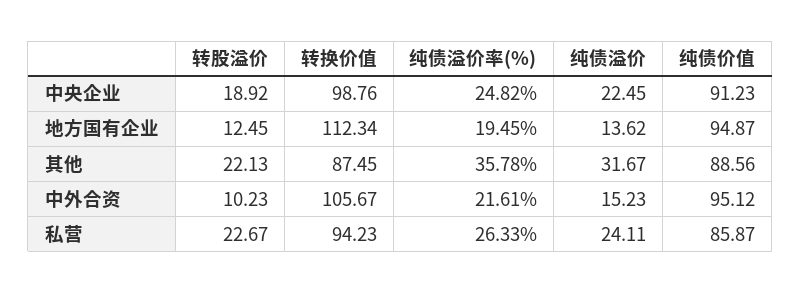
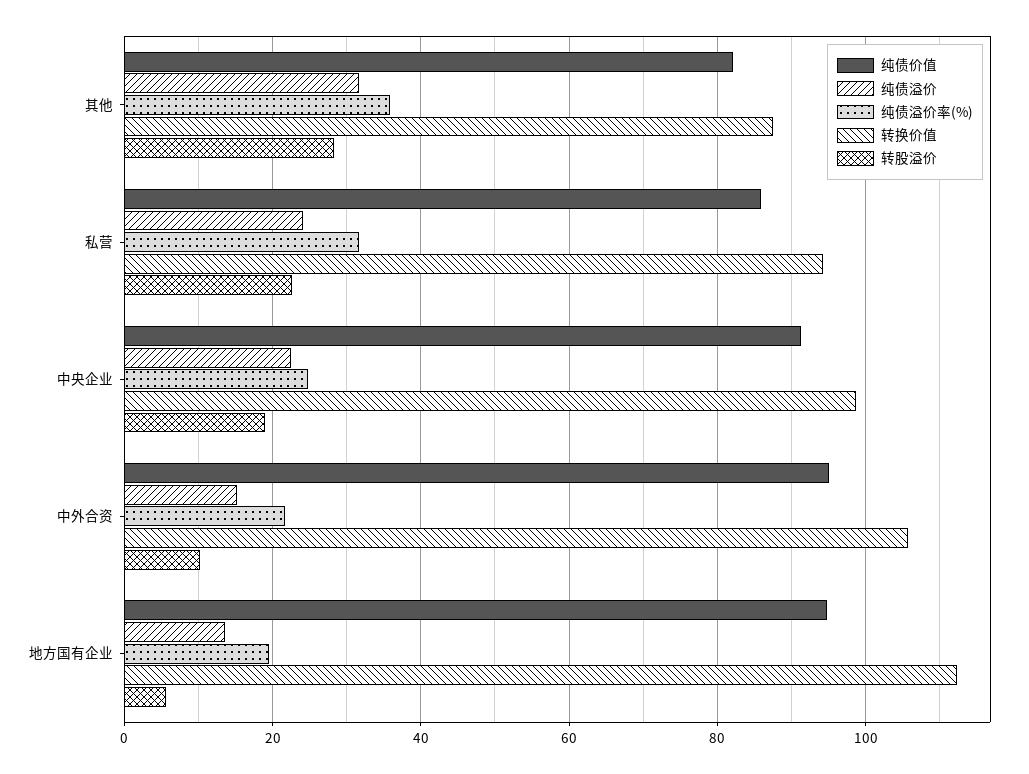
  {
    "转股溢价": {
      "中央企业": 18.92,
-     "地方国有企业": 12.45,
+     "地方国有企业": 6,
-     "其他": 22.13,
+     "其他": 28,
      "中外合资": 10.23,
      "私营": 22.67
    },
    "转换价值": {
      "中央企业": 98.76,
      "地方国有企业": 112.34,
      "其他": 87.45,
      "中外合资": 105.67,
      "私营": 94.23
    },
    "纯债溢价率(%)": {
      "中央企业": 24.82,
      "地方国有企业": 19.45,
      "其他": 35.78,
      "中外合资": 21.61,
-     "私营": 26.33
+     "私营": 32
    },
    "纯债溢价": {
      "中央企业": 22.45,
      "地方国有企业": 13.62,
      "其他": 31.67,
      "中外合资": 15.23,
      "私营": 24.11
    },
    "纯债价值": {
      "中央企业": 91.23,
      "地方国有企业": 94.87,
-     "其他": 88.56,
+     "其他": 82,
      "中外合资": 95.12,
      "私营": 85.87
    }
  }

